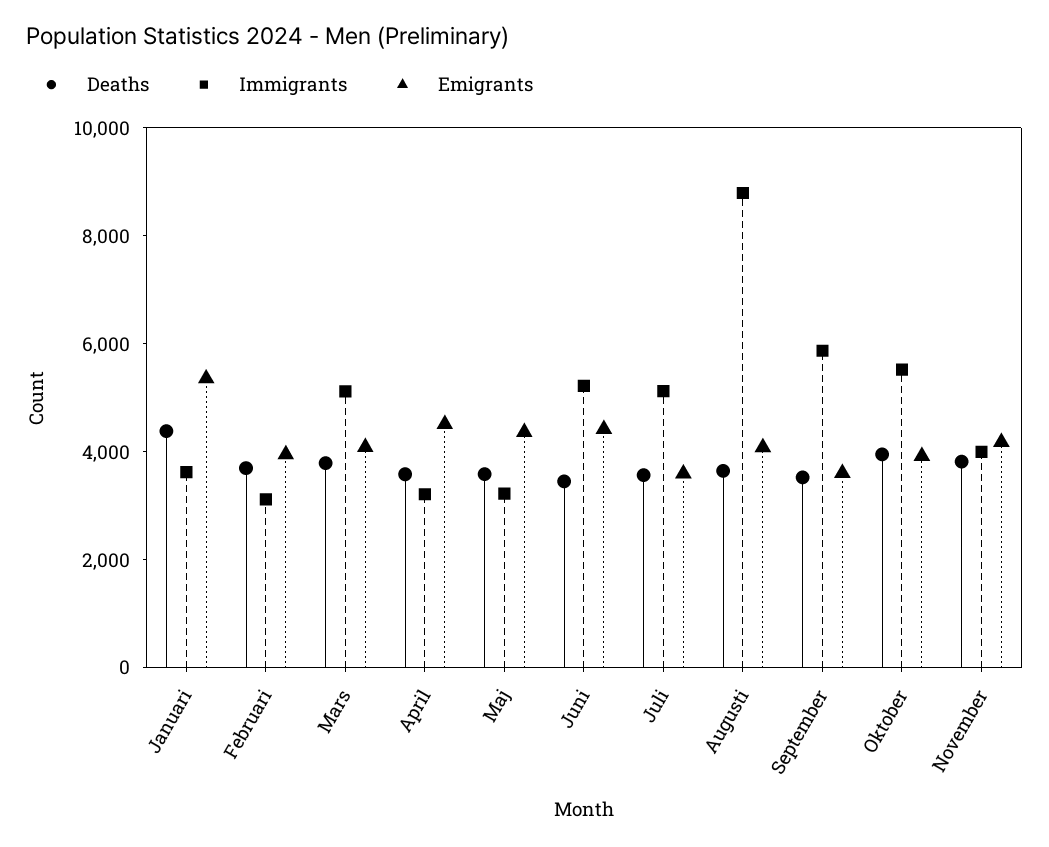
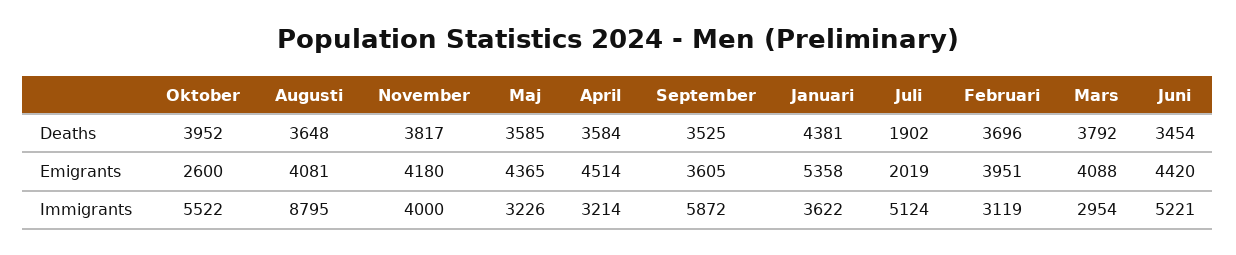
  {
    "Deaths": {
      "Januari": 4381,
      "Februari": 3696,
      "Mars": 3792,
      "April": 3584,
      "Maj": 3585,
      "Juni": 3454,
-     "Juli": 3500,
+     "Juli": 1902,
      "Augusti": 3648,
      "September": 3525,
      "Oktober": 3952,
      "November": 3817
    },
    "Immigrants": {
      "Januari": 3622,
      "Februari": 3119,
-     "Mars": 5000,
+     "Mars": 2954,
      "April": 3214,
      "Maj": 3226,
      "Juni": 5221,
      "Juli": 5124,
      "Augusti": 8795,
      "September": 5872,
      "Oktober": 5522,
      "November": 4000
    },
    "Emigrants": {
      "Januari": 5358,
      "Februari": 3951,
      "Mars": 4088,
      "April": 4514,
      "Maj": 4365,
      "Juni": 4420,
-     "Juli": 3500,
+     "Juli": 2019,
      "Augusti": 4081,
      "September": 3605,
-     "Oktober": 4000,
+     "Oktober": 2600,
      "November": 4180
    }
  }

